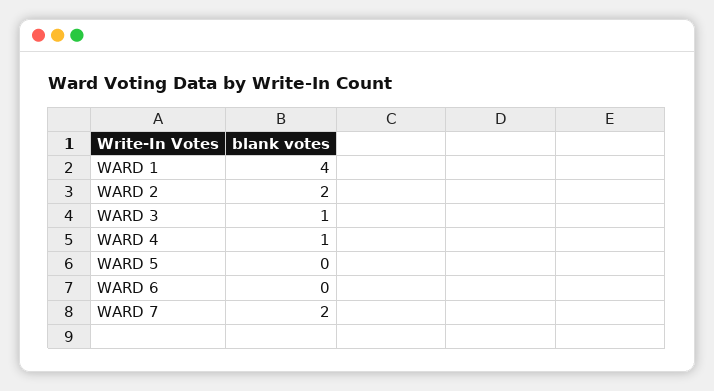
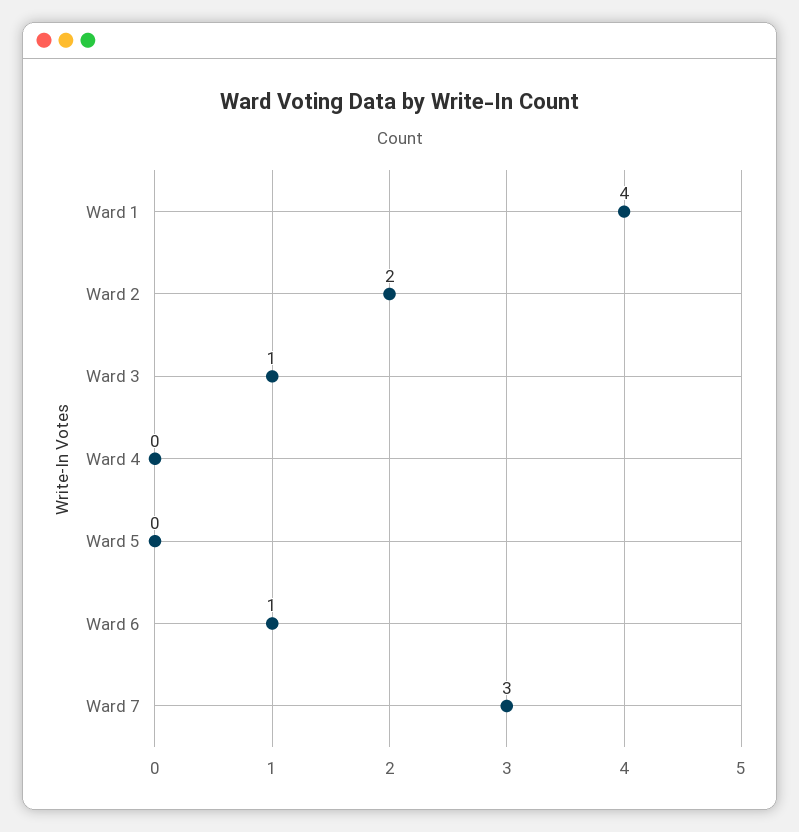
  {
    "WARD 1": 4,
    "WARD 2": 2,
    "WARD 3": 1,
-   "WARD 4": 1,
+   "WARD 4": 0,
    "WARD 5": 0,
-   "WARD 6": 0,
+   "WARD 6": 1,
-   "WARD 7": 2
+   "WARD 7": 3
  }

